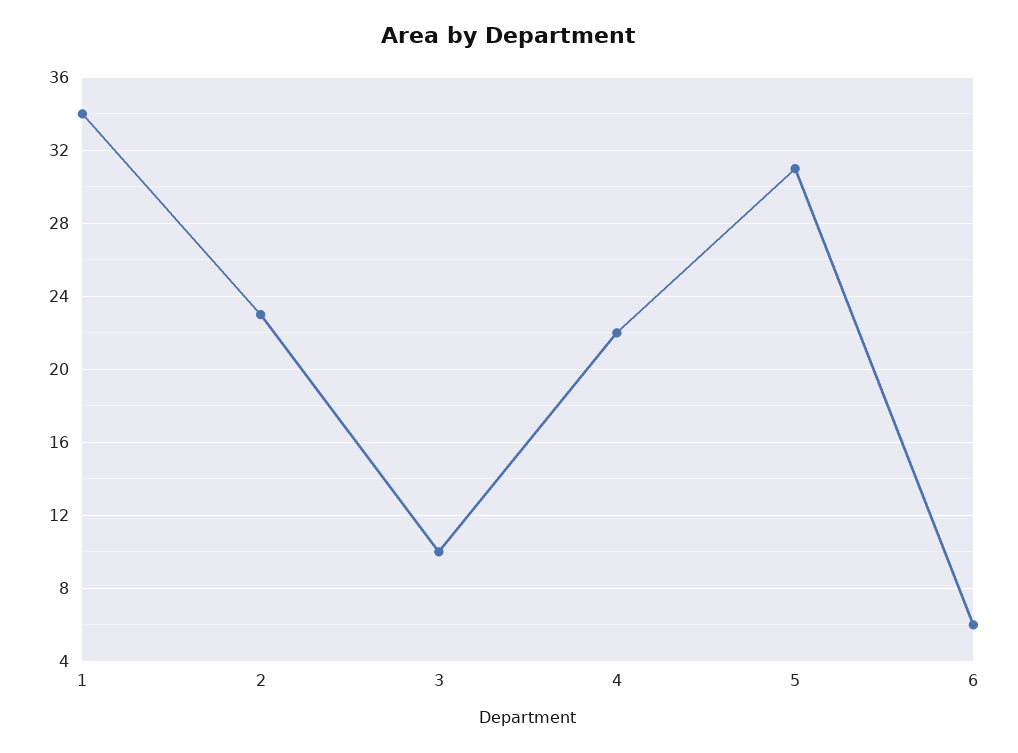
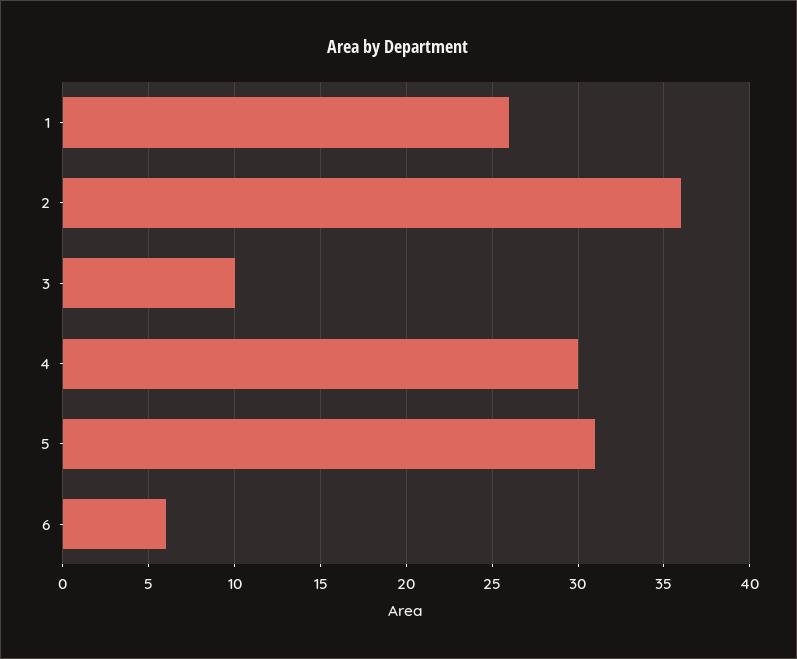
  {
-   "1": 34,
+   "1": 26,
-   "2": 23,
+   "2": 36,
    "3": 10,
-   "4": 22,
+   "4": 30,
    "5": 31,
    "6": 6
  }

